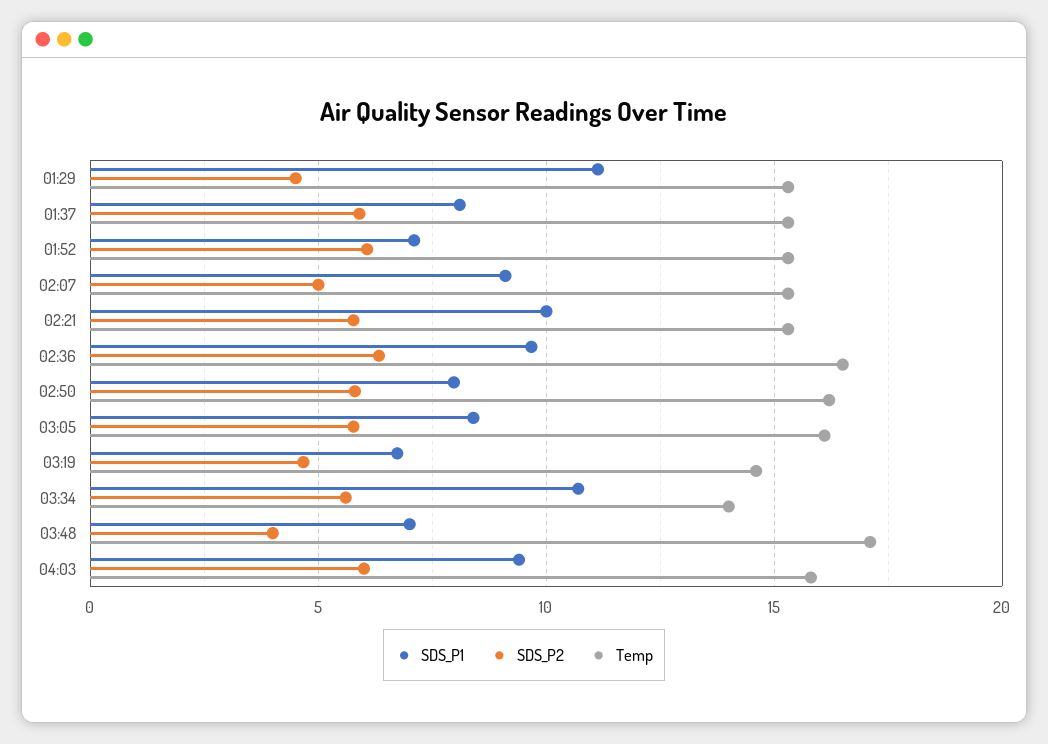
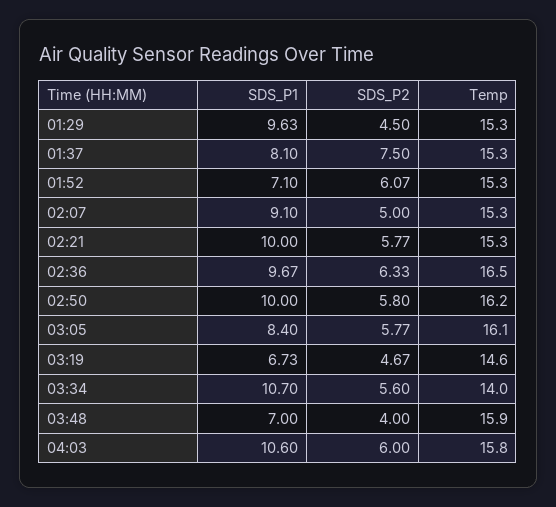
  {
    "SDS_P1": {
-     "01:29": 11,
+     "01:29": 9.63,
      "01:37": 8.1,
      "01:52": 7.1,
      "02:07": 9.1,
      "02:21": 10,
      "02:36": 9.67,
-     "02:50": 8,
+     "02:50": 10,
      "03:05": 8.4,
      "03:19": 6.73,
      "03:34": 10.7,
      "03:48": 7,
-     "04:03": 9.5
+     "04:03": 10.6
    },
    "SDS_P2": {
      "01:29": 4.5,
-     "01:37": 6,
+     "01:37": 7.5,
      "01:52": 6.07,
      "02:07": 5,
      "02:21": 5.77,
      "02:36": 6.33,
      "02:50": 5.8,
      "03:05": 5.77,
      "03:19": 4.67,
      "03:34": 5.6,
      "03:48": 4,
      "04:03": 6
    },
    "Temp": {
      "01:29": 15.3,
      "01:37": 15.3,
      "01:52": 15.3,
      "02:07": 15.3,
      "02:21": 15.3,
      "02:36": 16.5,
      "02:50": 16.2,
      "03:05": 16.1,
      "03:19": 14.6,
      "03:34": 14,
-     "03:48": 17,
+     "03:48": 15.9,
      "04:03": 15.8
    }
  }

